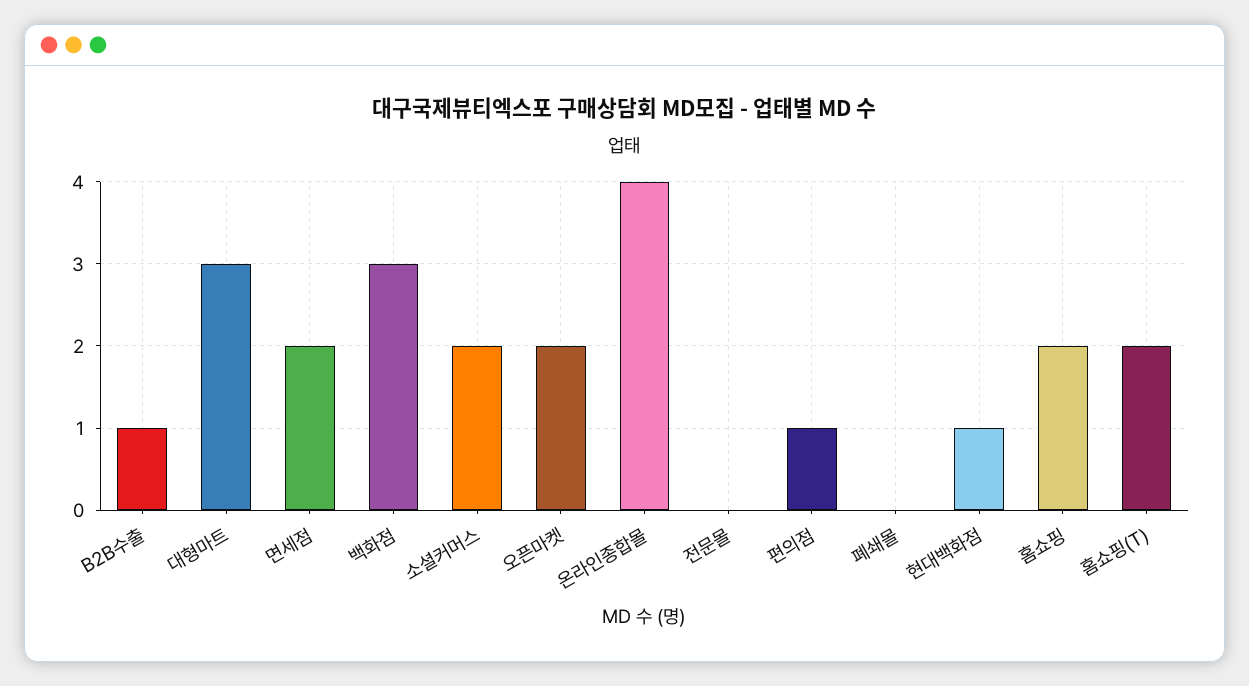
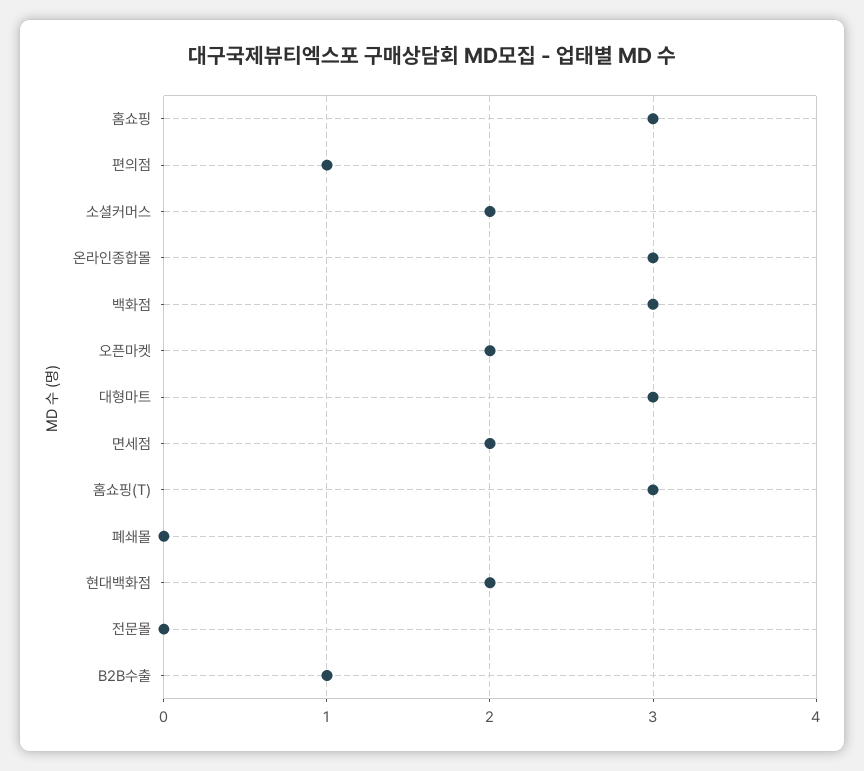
  {
    "B2B수출": 1,
    "대형마트": 3,
    "면세점": 2,
    "백화점": 3,
    "소셜커머스": 2,
    "오픈마켓": 2,
-   "온라인종합몰": 4,
+   "온라인종합몰": 3,
    "전문몰": 0,
    "편의점": 1,
    "폐쇄몰": 0,
-   "현대백화점": 1,
+   "현대백화점": 2,
-   "홈쇼핑": 2,
+   "홈쇼핑": 3,
-   "홈쇼핑(T)": 2
+   "홈쇼핑(T)": 3
  }

